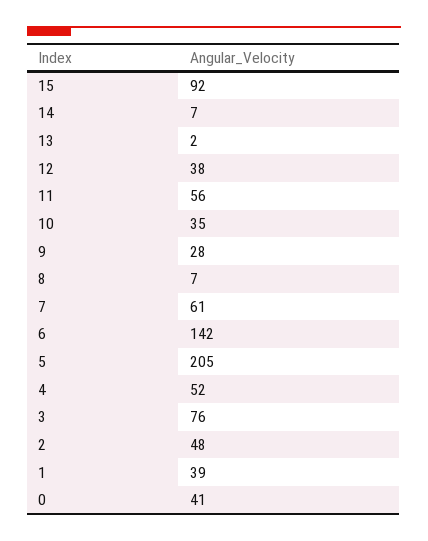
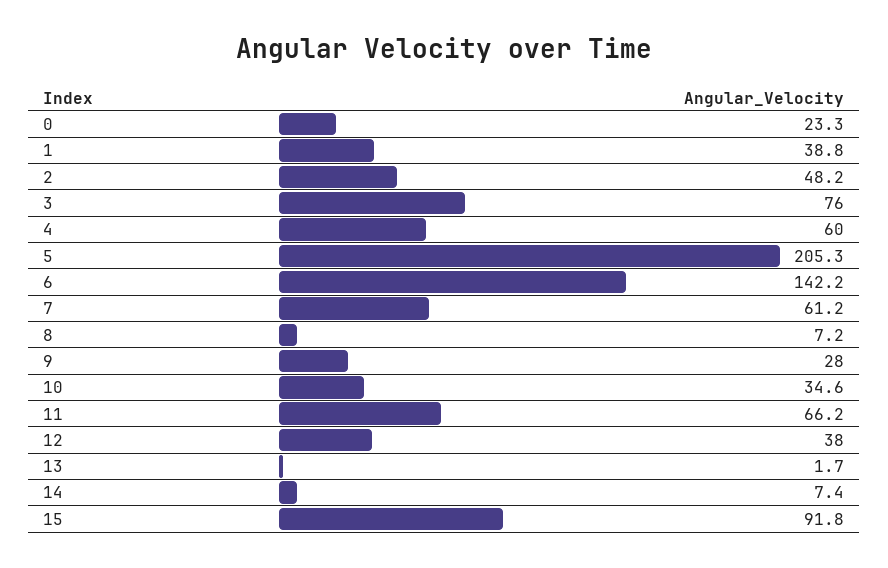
  {
    "15": 91.8,
    "14": 7.4,
    "13": 1.7,
    "12": 38,
-   "11": 56,
+   "11": 66.2,
    "10": 34.6,
    "9": 28,
    "8": 7.2,
    "7": 61.2,
    "6": 142.2,
    "5": 205.3,
-   "4": 52,
+   "4": 60,
    "3": 76,
    "2": 48.2,
    "1": 38.8,
-   "0": 41
+   "0": 23.3
  }

